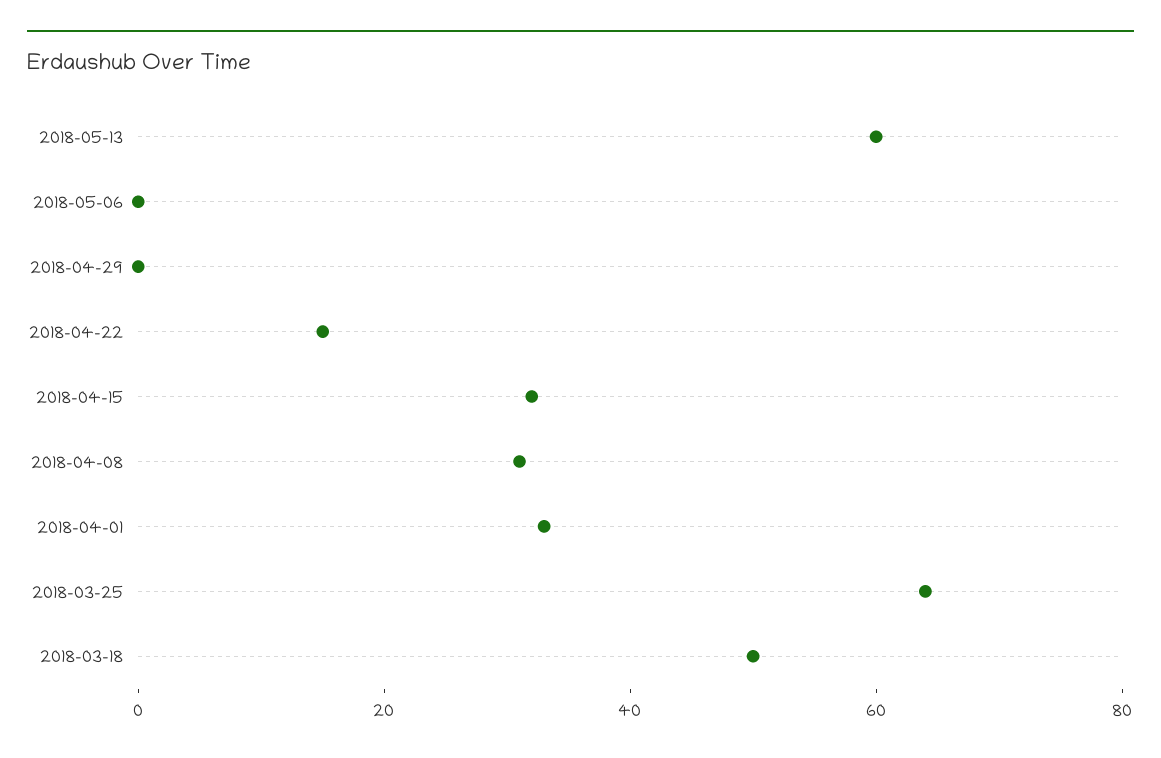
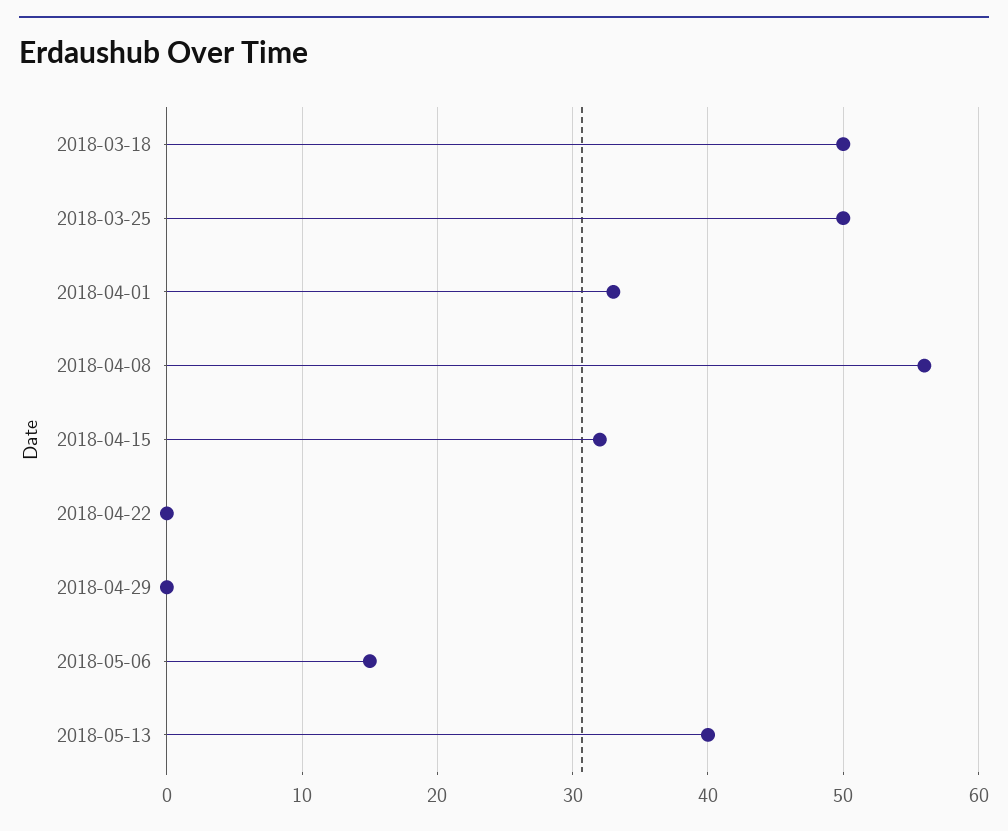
  {
-   "2018-05-13": 60,
+   "2018-05-13": 40,
-   "2018-05-06": 0,
+   "2018-05-06": 15,
    "2018-04-29": 0,
-   "2018-04-22": 15,
+   "2018-04-22": 0,
    "2018-04-15": 32,
-   "2018-04-08": 30,
+   "2018-04-08": 56,
    "2018-04-01": 33,
-   "2018-03-25": 65,
+   "2018-03-25": 50,
    "2018-03-18": 50
  }

